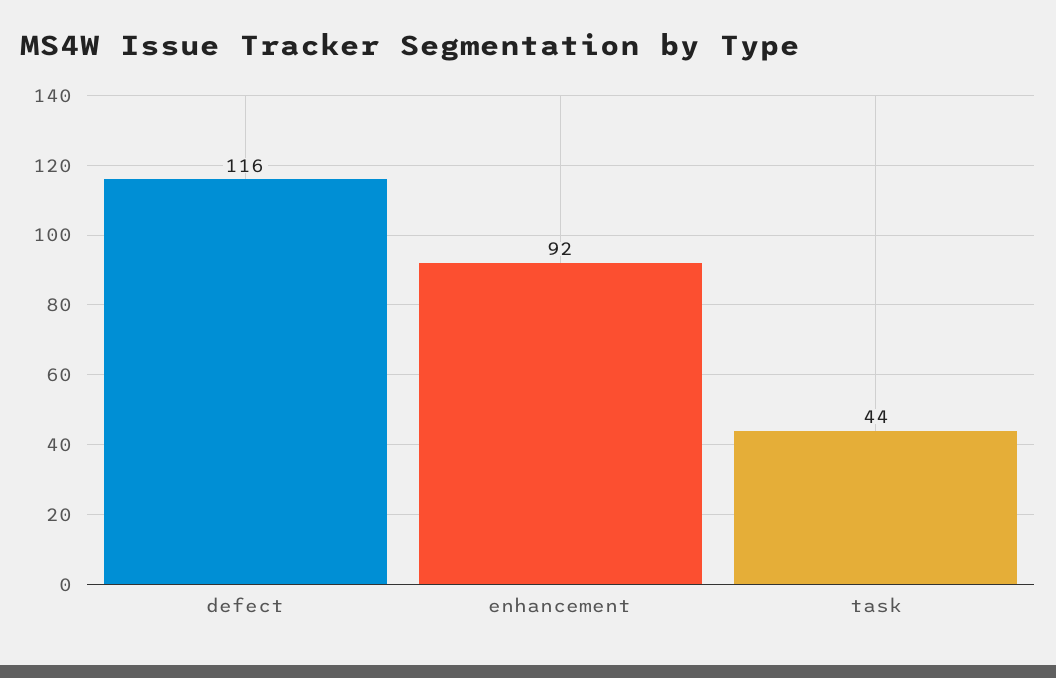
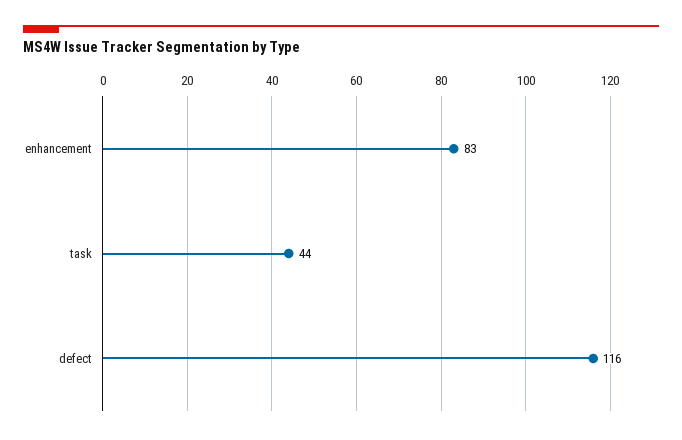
  {
    "defect": 116,
-   "enhancement": 92,
+   "enhancement": 83,
    "task": 44
  }

